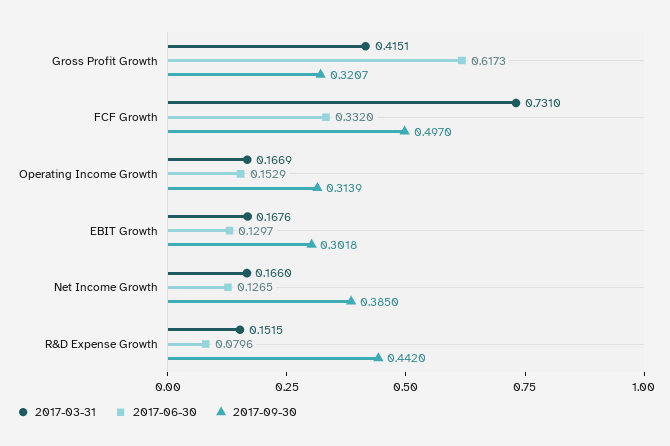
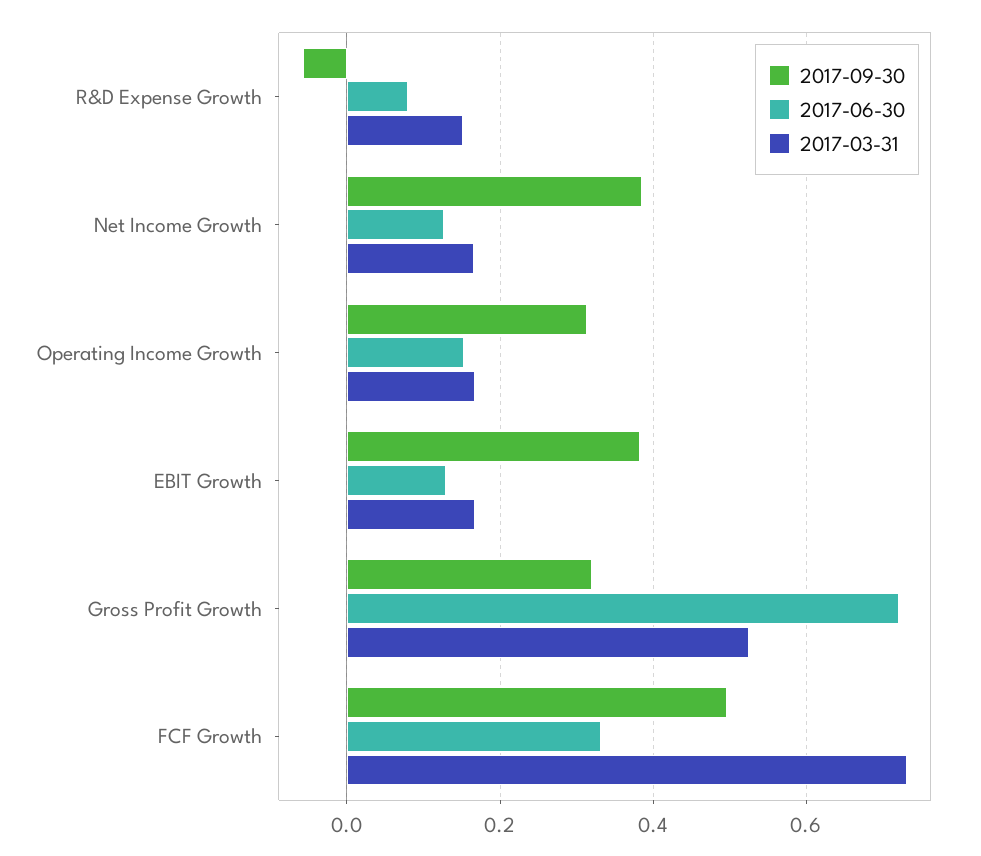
  {
    "2017-03-31": {
-     "Gross Profit Growth": 0.4151,
+     "Gross Profit Growth": 0.52,
      "FCF Growth": 0.731,
      "Operating Income Growth": 0.1669,
      "EBIT Growth": 0.1676,
      "Net Income Growth": 0.166,
      "R&D Expense Growth": 0.1515
    },
    "2017-06-30": {
-     "Gross Profit Growth": 0.6173,
+     "Gross Profit Growth": 0.72,
      "FCF Growth": 0.332,
      "Operating Income Growth": 0.1529,
      "EBIT Growth": 0.1297,
      "Net Income Growth": 0.1265,
      "R&D Expense Growth": 0.0796
    },
    "2017-09-30": {
      "Gross Profit Growth": 0.3207,
      "FCF Growth": 0.497,
      "Operating Income Growth": 0.3139,
-     "EBIT Growth": 0.3018,
+     "EBIT Growth": 0.38,
      "Net Income Growth": 0.385,
-     "R&D Expense Growth": 0.442
+     "R&D Expense Growth": -0.06
    }
  }

